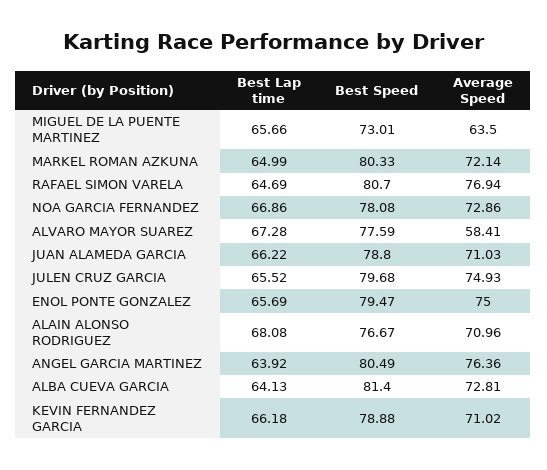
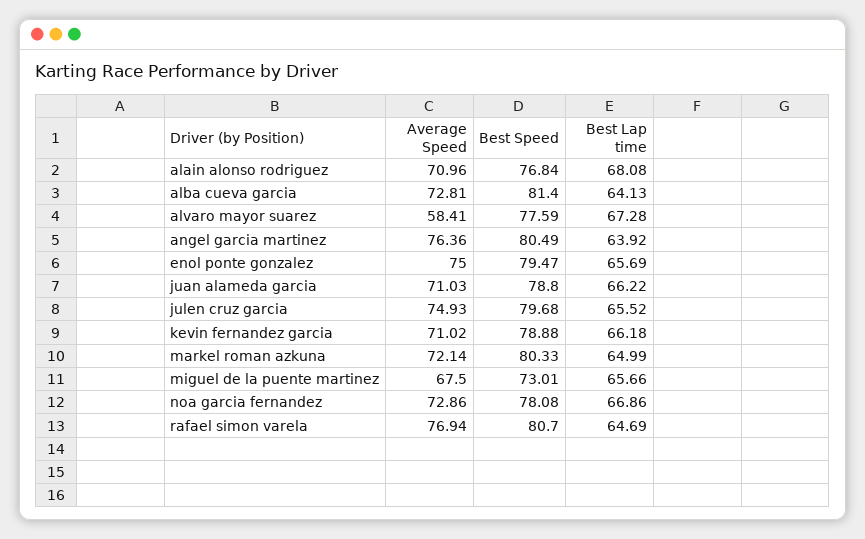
  {
    "Best Lap time": {
      "MIGUEL DE LA PUENTE MARTINEZ": 65.66,
      "MARKEL ROMAN AZKUNA": 64.99,
      "RAFAEL SIMON VARELA": 64.69,
      "NOA GARCIA FERNANDEZ": 66.86,
      "ALVARO MAYOR SUAREZ": 67.28,
      "JUAN ALAMEDA GARCIA": 66.22,
      "JULEN CRUZ GARCIA": 65.52,
      "ENOL PONTE GONZALEZ": 65.69,
      "ALAIN ALONSO RODRIGUEZ": 68.08,
      "ANGEL GARCIA MARTINEZ": 63.92,
      "ALBA CUEVA GARCIA": 64.13,
      "KEVIN FERNANDEZ GARCIA": 66.18
    },
    "Best Speed": {
      "MIGUEL DE LA PUENTE MARTINEZ": 73.01,
      "MARKEL ROMAN AZKUNA": 80.33,
      "RAFAEL SIMON VARELA": 80.7,
      "NOA GARCIA FERNANDEZ": 78.08,
      "ALVARO MAYOR SUAREZ": 77.59,
      "JUAN ALAMEDA GARCIA": 78.8,
      "JULEN CRUZ GARCIA": 79.68,
      "ENOL PONTE GONZALEZ": 79.47,
-     "ALAIN ALONSO RODRIGUEZ": 76.67,
+     "ALAIN ALONSO RODRIGUEZ": 76.84,
      "ANGEL GARCIA MARTINEZ": 80.49,
      "ALBA CUEVA GARCIA": 81.4,
      "KEVIN FERNANDEZ GARCIA": 78.88
    },
    "Average Speed": {
-     "MIGUEL DE LA PUENTE MARTINEZ": 63.5,
+     "MIGUEL DE LA PUENTE MARTINEZ": 67.5,
      "MARKEL ROMAN AZKUNA": 72.14,
      "RAFAEL SIMON VARELA": 76.94,
      "NOA GARCIA FERNANDEZ": 72.86,
      "ALVARO MAYOR SUAREZ": 58.41,
      "JUAN ALAMEDA GARCIA": 71.03,
      "JULEN CRUZ GARCIA": 74.93,
      "ENOL PONTE GONZALEZ": 75,
      "ALAIN ALONSO RODRIGUEZ": 70.96,
      "ANGEL GARCIA MARTINEZ": 76.36,
      "ALBA CUEVA GARCIA": 72.81,
      "KEVIN FERNANDEZ GARCIA": 71.02
    }
  }

